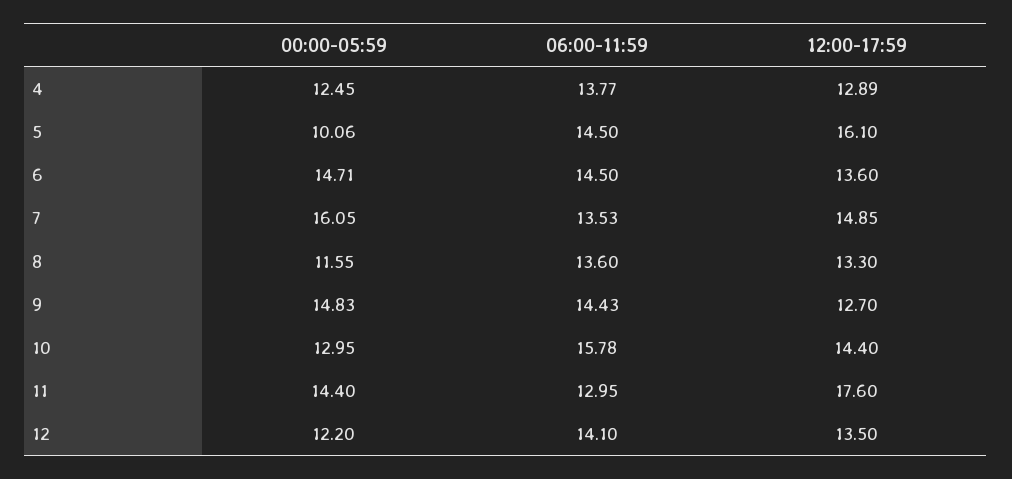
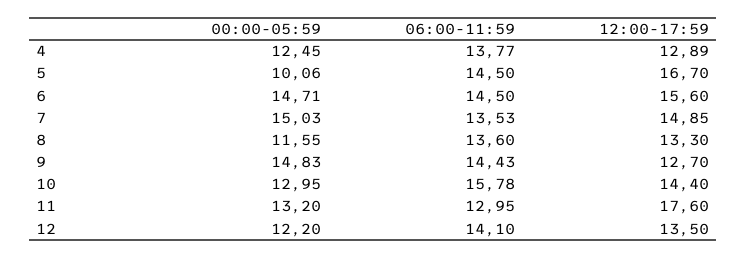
  {
    "00:00-05:59": {
      "4": 12.45,
      "5": 10.06,
      "6": 14.71,
-     "7": 16.05,
+     "7": 15.03,
      "8": 11.55,
      "9": 14.83,
      "10": 12.95,
-     "11": 14.4,
+     "11": 13.2,
      "12": 12.2
    },
    "06:00-11:59": {
      "4": 13.77,
      "5": 14.5,
      "6": 14.5,
      "7": 13.53,
      "8": 13.6,
      "9": 14.43,
      "10": 15.78,
      "11": 12.95,
      "12": 14.1
    },
    "12:00-17:59": {
      "4": 12.89,
-     "5": 16.1,
+     "5": 16.7,
-     "6": 13.6,
+     "6": 15.6,
      "7": 14.85,
      "8": 13.3,
      "9": 12.7,
      "10": 14.4,
      "11": 17.6,
      "12": 13.5
    }
  }

